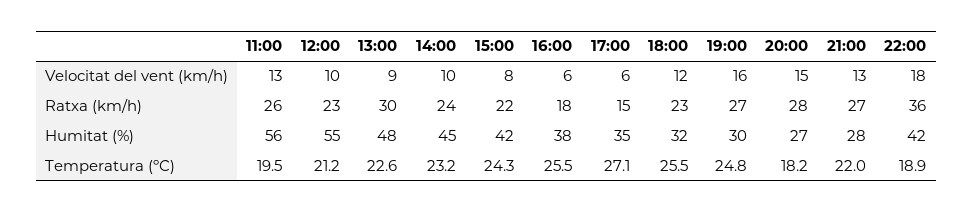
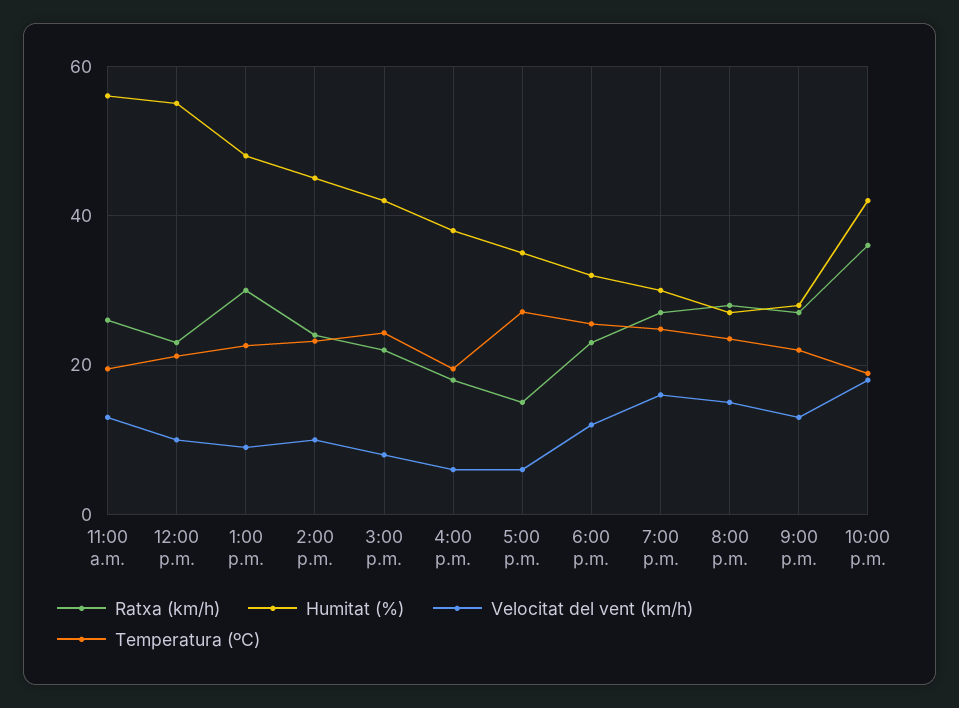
  {
    "Velocitat del vent (km/h)": {
      "11:00": 13,
      "12:00": 10,
      "13:00": 9,
      "14:00": 10,
      "15:00": 8,
      "16:00": 6,
      "17:00": 6,
      "18:00": 12,
      "19:00": 16,
      "20:00": 15,
      "21:00": 13,
      "22:00": 18
    },
    "Ratxa (km/h)": {
      "11:00": 26,
      "12:00": 23,
      "13:00": 30,
      "14:00": 24,
      "15:00": 22,
      "16:00": 18,
      "17:00": 15,
      "18:00": 23,
      "19:00": 27,
      "20:00": 28,
      "21:00": 27,
      "22:00": 36
    },
    "Humitat (%)": {
      "11:00": 56,
      "12:00": 55,
      "13:00": 48,
      "14:00": 45,
      "15:00": 42,
      "16:00": 38,
      "17:00": 35,
      "18:00": 32,
      "19:00": 30,
      "20:00": 27,
      "21:00": 28,
      "22:00": 42
    },
    "Temperatura (ºC)": {
      "11:00": 19.5,
      "12:00": 21.2,
      "13:00": 22.6,
      "14:00": 23.2,
      "15:00": 24.3,
-     "16:00": 25.5,
+     "16:00": 20,
      "17:00": 27.1,
      "18:00": 25.5,
      "19:00": 24.8,
-     "20:00": 18.2,
+     "20:00": 24,
      "21:00": 22,
      "22:00": 18.9
    }
  }

